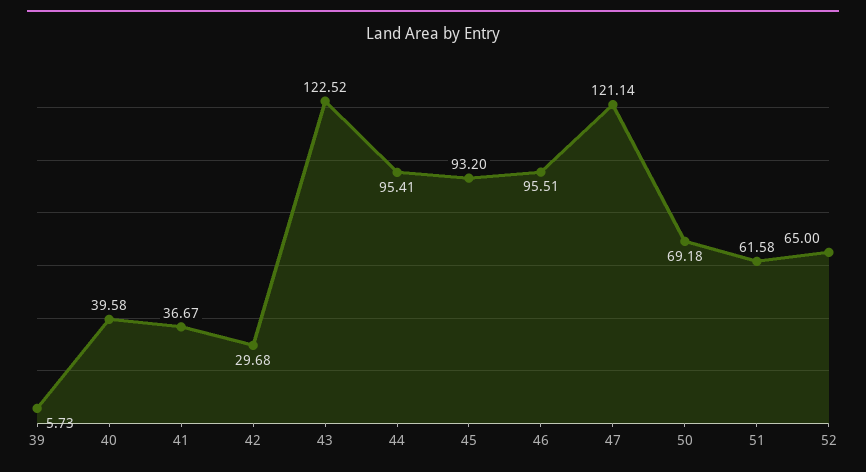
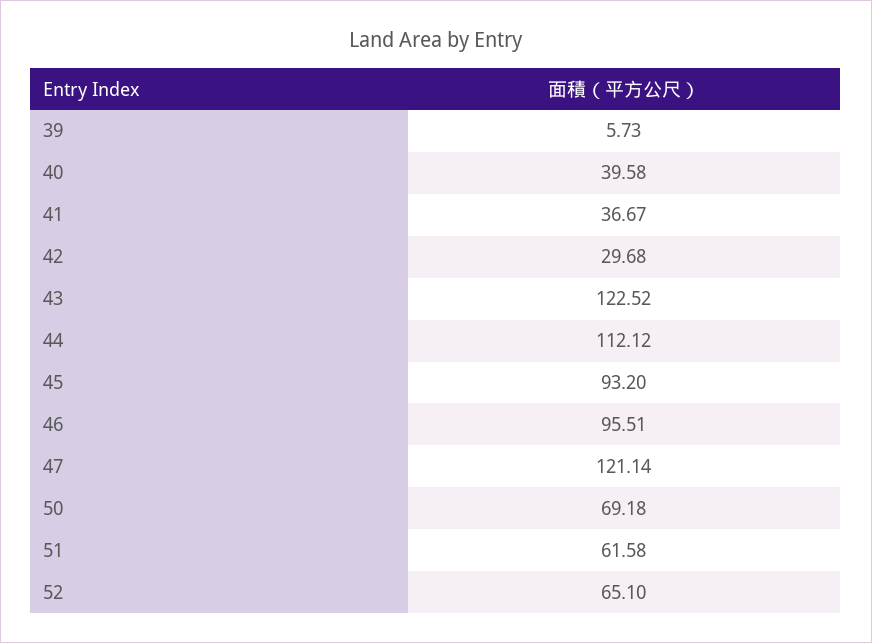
  {
    "39": 5.73,
    "40": 39.58,
    "41": 36.67,
    "42": 29.68,
    "43": 122.52,
-   "44": 95.41,
+   "44": 112.12,
    "45": 93.2,
    "46": 95.51,
    "47": 121.14,
    "50": 69.18,
    "51": 61.58,
-   "52": 65
+   "52": 65.1
  }

